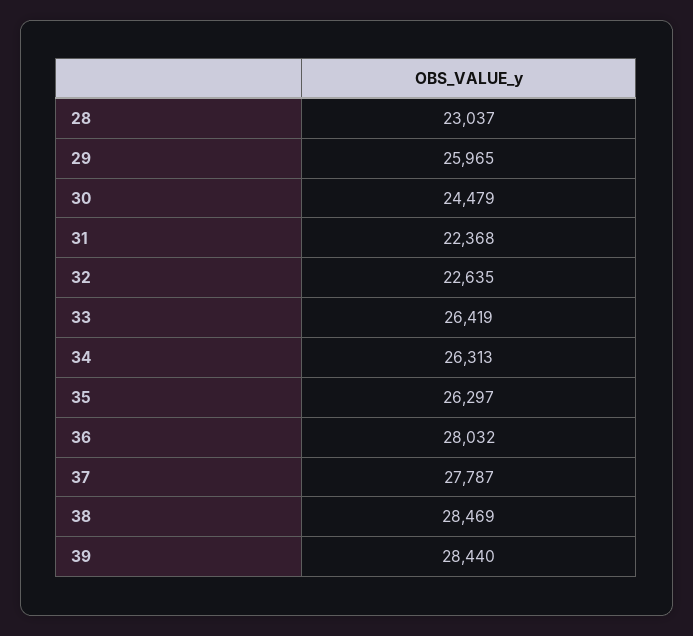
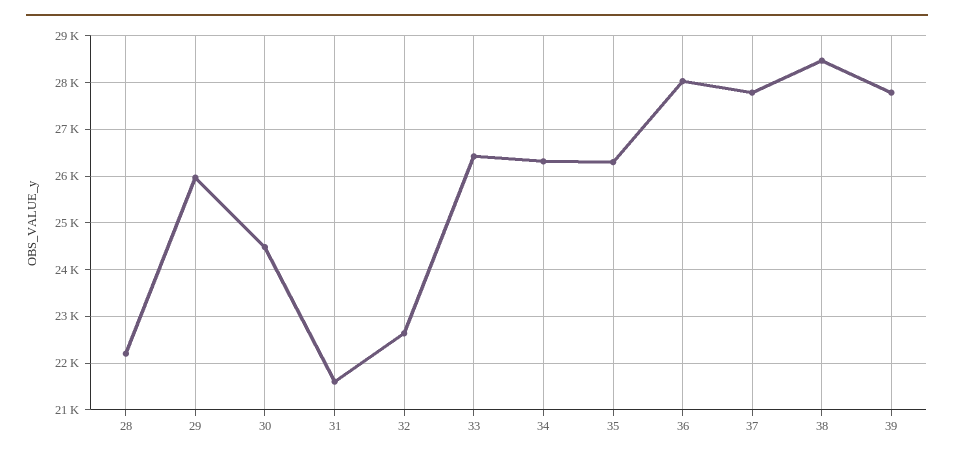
  {
-   "28": 23037,
+   "28": 22200,
    "29": 25965,
    "30": 24479,
-   "31": 22368,
+   "31": 21600,
    "32": 22635,
    "33": 26419,
    "34": 26313,
    "35": 26297,
    "36": 28032,
    "37": 27787,
    "38": 28469,
-   "39": 28440
+   "39": 27800
  }

